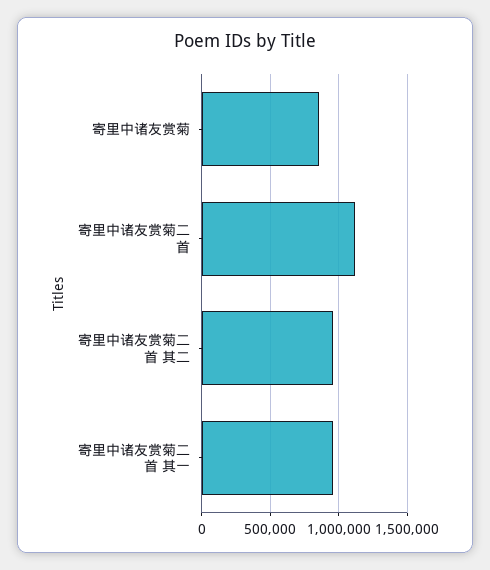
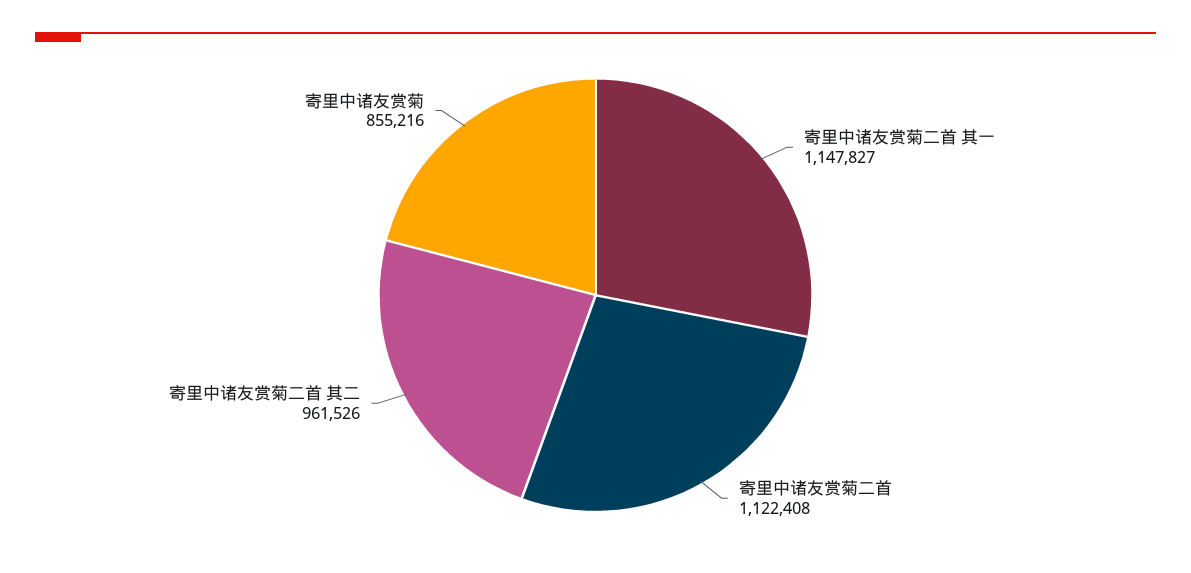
  {
    "寄里中诸友赏菊": 855216,
    "寄里中诸友赏菊二首": 1122408,
    "寄里中诸友赏菊二首 其二": 961526,
-   "寄里中诸友赏菊二首 其一": 950000
+   "寄里中诸友赏菊二首 其一": 1147827
  }

